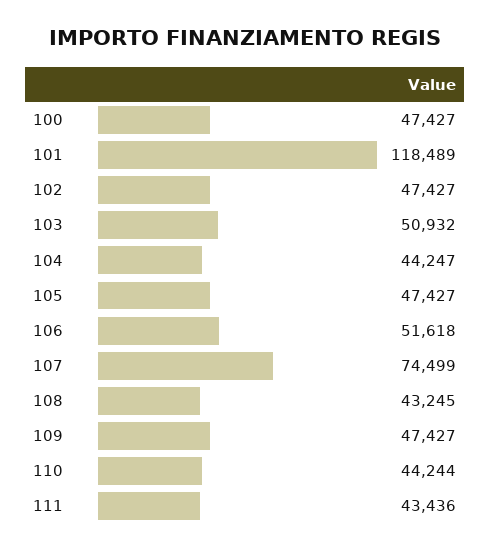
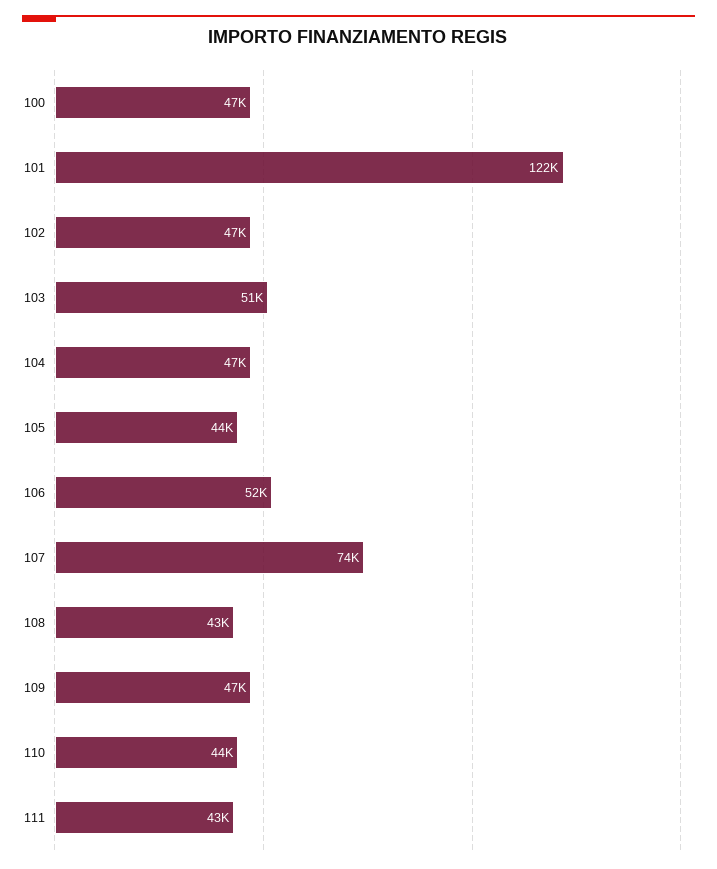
  {
    "100": 47427,
-   "101": 118489,
+   "101": 122000,
    "102": 47427,
    "103": 50932,
-   "104": 44247,
+   "104": 47000,
-   "105": 47427,
+   "105": 44000,
    "106": 51618,
    "107": 74499,
    "108": 43245,
    "109": 47427,
    "110": 44244,
    "111": 43436
  }

